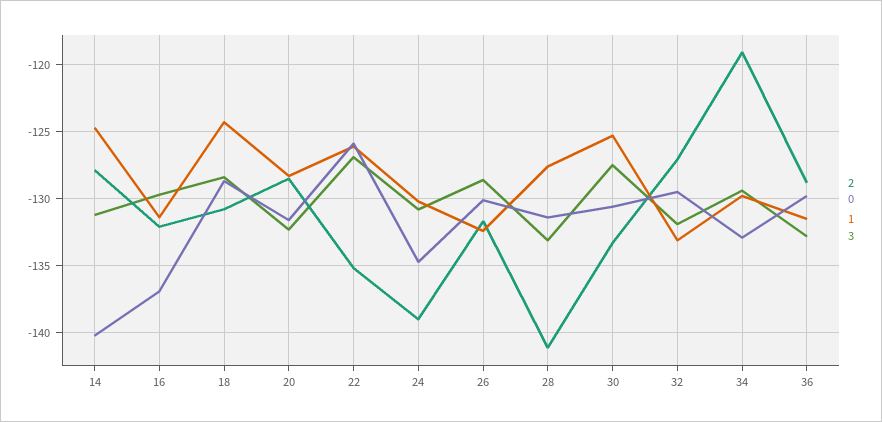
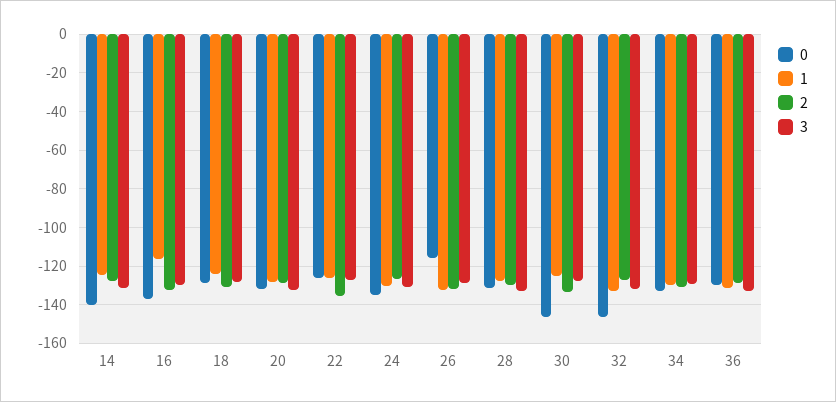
  {
    "2": {
      "14": -128,
      "16": -132,
      "18": -131,
      "20": -128.5,
      "22": -135,
-     "24": -139,
+     "24": -125,
      "26": -131.5,
-     "28": -141,
+     "28": -130,
      "30": -133.5,
      "32": -127,
-     "34": -119,
+     "34": -130,
      "36": -129
    },
    "0": {
      "14": -140,
      "16": -137,
      "18": -128.5,
      "20": -131.5,
      "22": -126,
      "24": -134.5,
-     "26": -130,
+     "26": -115,
      "28": -131.5,
-     "30": -130.5,
+     "30": -145,
-     "32": -129.5,
+     "32": -145,
      "34": -133,
      "36": -130
    },
    "1": {
      "14": -124.5,
-     "16": -131.5,
+     "16": -115,
      "18": -124.5,
      "20": -128.5,
      "22": -126,
      "24": -130,
      "26": -132.5,
      "28": -127.5,
      "30": -125.5,
      "32": -133,
      "34": -130,
      "36": -131.5
    },
    "3": {
      "14": -131,
      "16": -129.5,
      "18": -128.5,
      "20": -132.5,
      "22": -127,
      "24": -131,
      "26": -128.5,
      "28": -133,
      "30": -127.5,
      "32": -132,
      "34": -129.5,
      "36": -133
    }
  }

